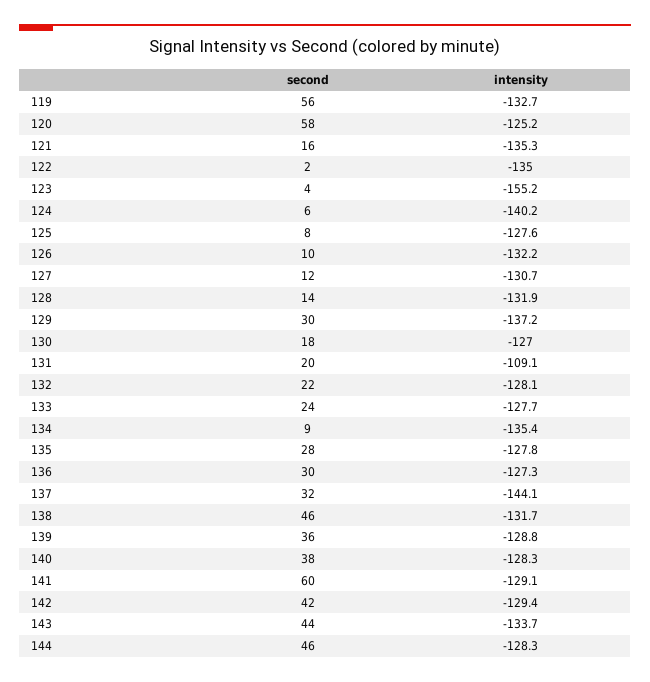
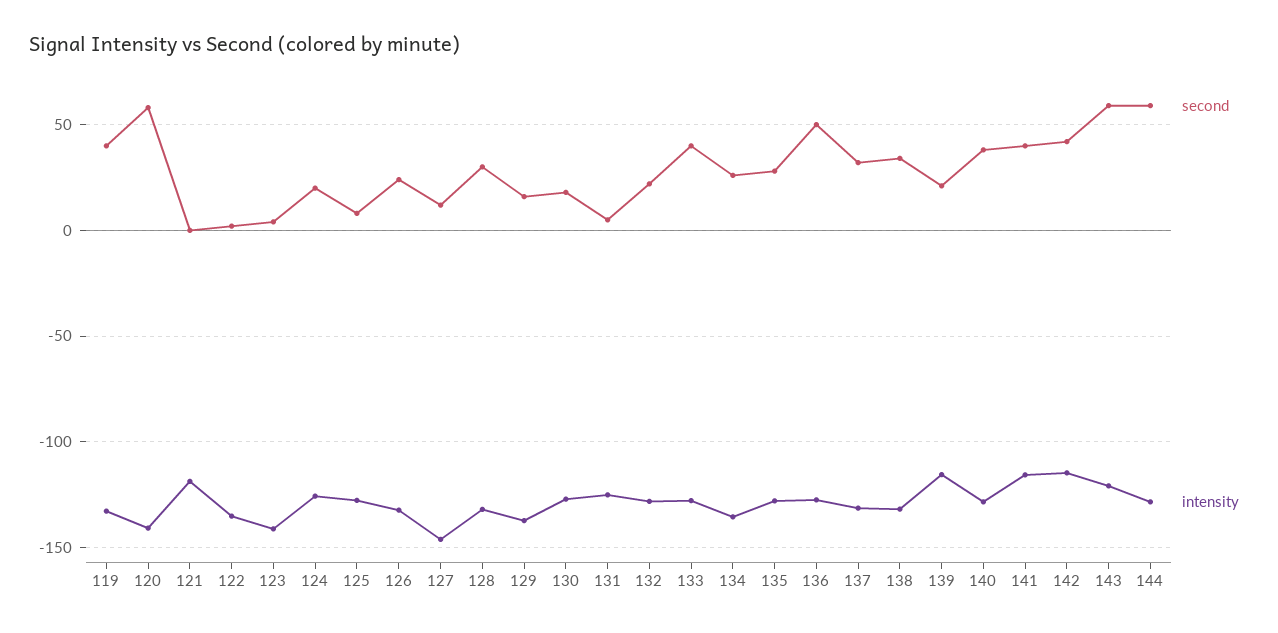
  {
    "second": {
-     "119": 56,
+     "119": 40,
      "120": 58,
-     "121": 16,
+     "121": 0,
      "122": 2,
      "123": 4,
-     "124": 6,
+     "124": 20,
      "125": 8,
-     "126": 10,
+     "126": 25,
      "127": 12,
-     "128": 14,
+     "128": 30,
-     "129": 30,
+     "129": 15,
      "130": 18,
-     "131": 20,
+     "131": 5,
      "132": 22,
-     "133": 24,
+     "133": 40,
-     "134": 9,
+     "134": 25,
      "135": 28,
-     "136": 30,
+     "136": 50,
      "137": 32,
-     "138": 46,
+     "138": 35,
-     "139": 36,
+     "139": 20,
      "140": 38,
-     "141": 60,
+     "141": 40,
      "142": 42,
-     "143": 44,
+     "143": 60,
-     "144": 46
+     "144": 60
    },
    "intensity": {
      "119": -132.7,
-     "120": -125.2,
+     "120": -140,
-     "121": -135.3,
+     "121": -120,
      "122": -135,
-     "123": -155.2,
+     "123": -140,
-     "124": -140.2,
+     "124": -125,
      "125": -127.6,
      "126": -132.2,
-     "127": -130.7,
+     "127": -145,
      "128": -131.9,
      "129": -137.2,
      "130": -127,
-     "131": -109.1,
+     "131": -125,
      "132": -128.1,
      "133": -127.7,
      "134": -135.4,
      "135": -127.8,
      "136": -127.3,
-     "137": -144.1,
+     "137": -130,
      "138": -131.7,
-     "139": -128.8,
+     "139": -115,
      "140": -128.3,
-     "141": -129.1,
+     "141": -115,
-     "142": -129.4,
+     "142": -115,
-     "143": -133.7,
+     "143": -120,
      "144": -128.3
    }
  }

